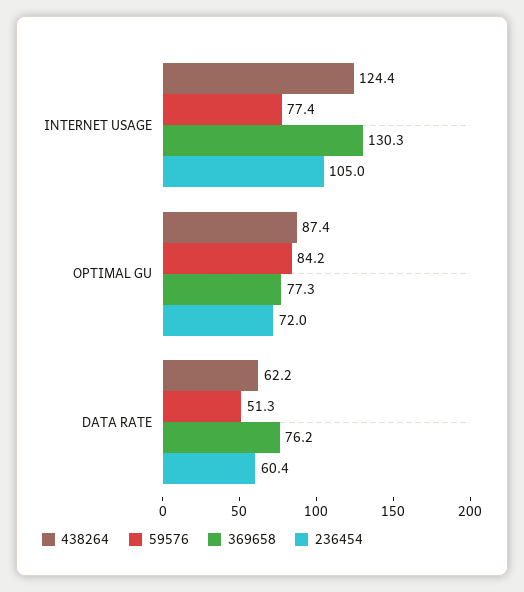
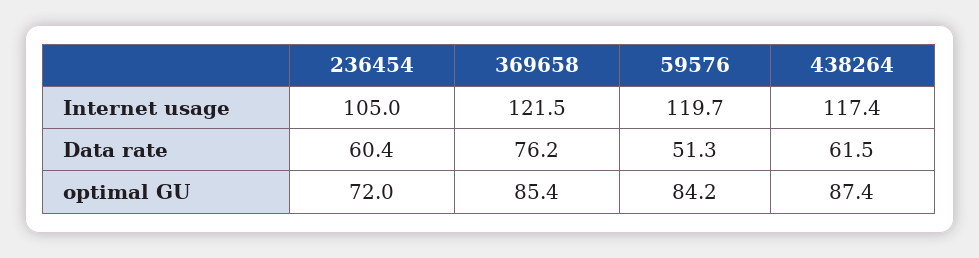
  {
    "438264": {
-     "INTERNET USAGE": 124.4,
+     "INTERNET USAGE": 117.4,
      "OPTIMAL GU": 87.4,
-     "DATA RATE": 62.2
+     "DATA RATE": 61.5
    },
    "59576": {
-     "INTERNET USAGE": 77.4,
+     "INTERNET USAGE": 119.7,
      "OPTIMAL GU": 84.2,
      "DATA RATE": 51.3
    },
    "369658": {
-     "INTERNET USAGE": 130.3,
+     "INTERNET USAGE": 121.5,
-     "OPTIMAL GU": 77.3,
+     "OPTIMAL GU": 85.4,
      "DATA RATE": 76.2
    },
    "236454": {
      "INTERNET USAGE": 105,
      "OPTIMAL GU": 72,
      "DATA RATE": 60.4
    }
  }

